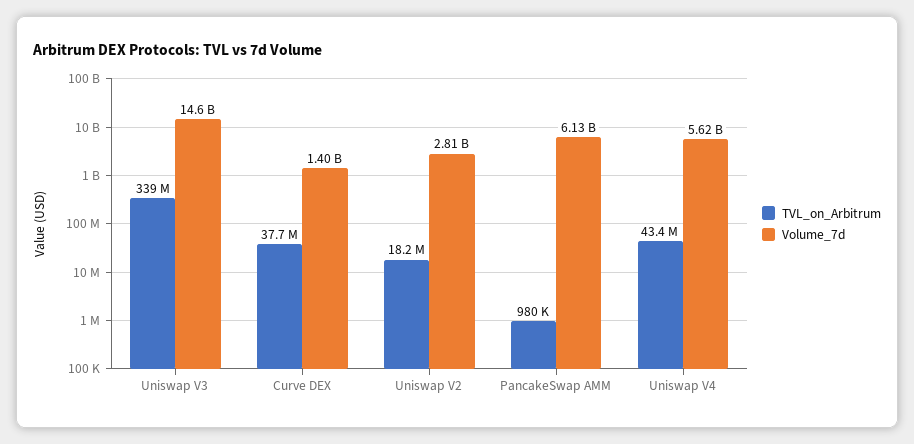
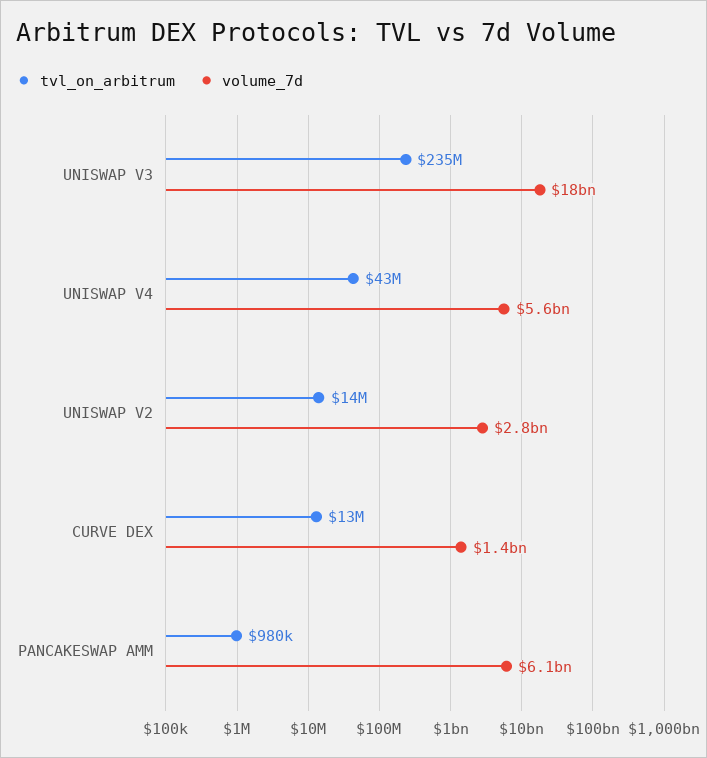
  {
    "TVL_on_Arbitrum": {
-     "Uniswap V3": 339000000,
+     "Uniswap V3": 235000000,
-     "Curve DEX": 37700000,
+     "Curve DEX": 13000000,
-     "Uniswap V2": 18200000,
+     "Uniswap V2": 14000000,
      "PancakeSwap AMM": 980000,
      "Uniswap V4": 43400000
    },
    "Volume_7d": {
-     "Uniswap V3": 14600000000,
+     "Uniswap V3": 18000000000,
      "Curve DEX": 1400000000,
      "Uniswap V2": 2810000000,
      "PancakeSwap AMM": 6130000000,
      "Uniswap V4": 5620000000
    }
  }

